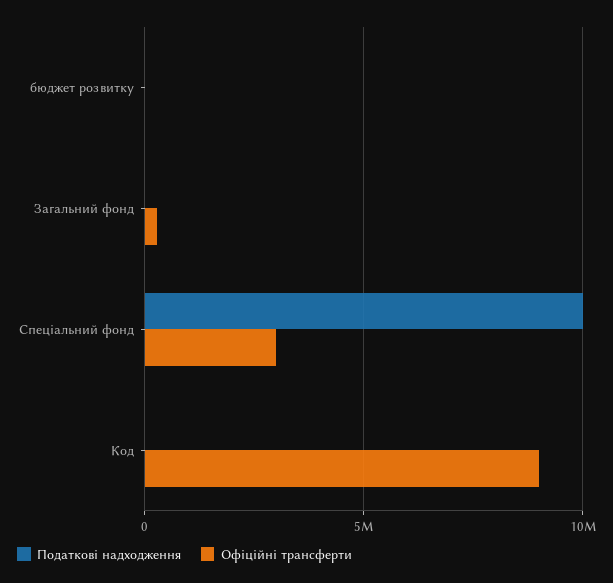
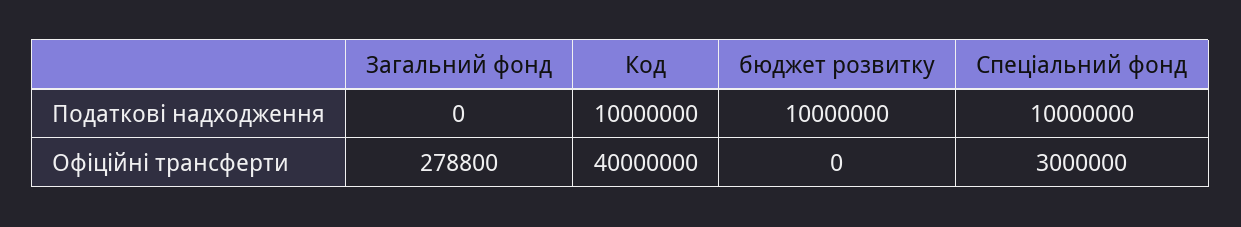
  {
    "Податкові надходження": {
-     "бюджет розвитку": 0,
+     "бюджет розвитку": 10000000,
      "Загальний фонд": 0,
      "Спеціальний фонд": 10000000,
-     "Код": 0
+     "Код": 10000000
    },
    "Офіційні трансферти": {
      "бюджет розвитку": 0,
      "Загальний фонд": 278800,
      "Спеціальний фонд": 3000000,
-     "Код": 9000000
+     "Код": 40000000
    }
  }

